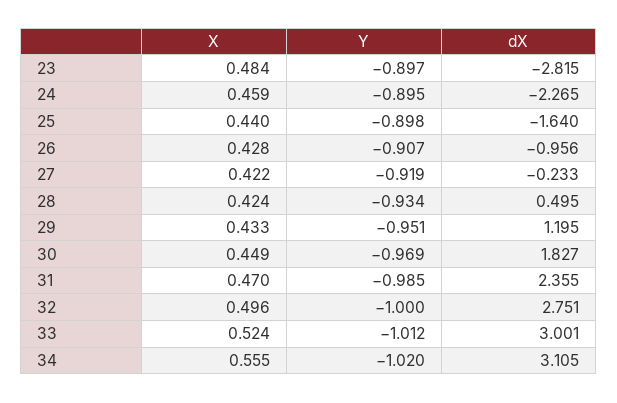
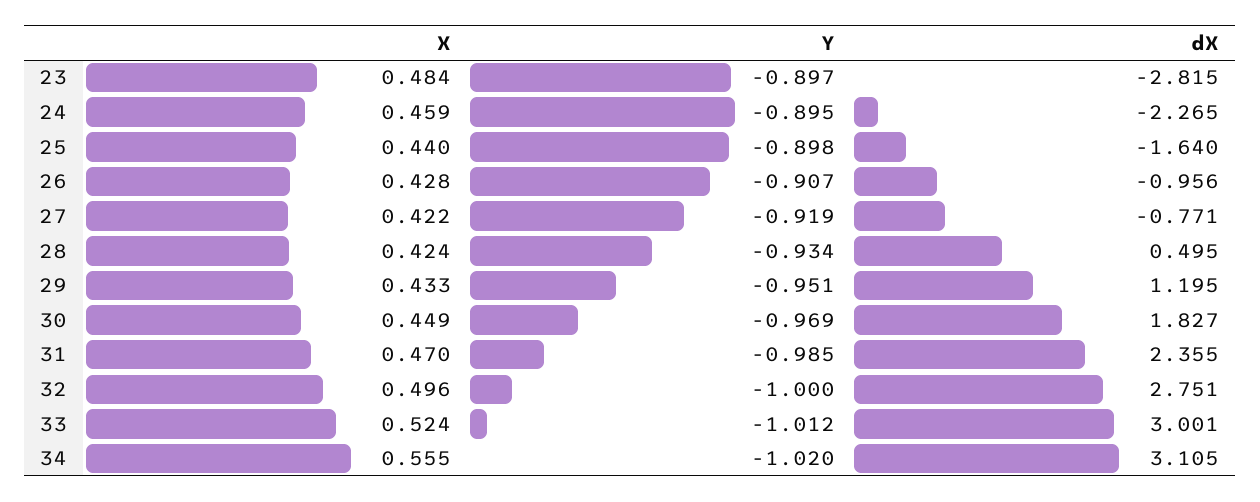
  {
    "X": {
      "23": 0.484,
      "24": 0.459,
      "25": 0.44,
      "26": 0.428,
      "27": 0.422,
      "28": 0.424,
      "29": 0.433,
      "30": 0.449,
      "31": 0.47,
      "32": 0.496,
      "33": 0.524,
      "34": 0.555
    },
    "Y": {
      "23": -0.897,
      "24": -0.895,
      "25": -0.898,
      "26": -0.907,
      "27": -0.919,
      "28": -0.934,
      "29": -0.951,
      "30": -0.969,
      "31": -0.985,
      "32": -1,
      "33": -1.012,
      "34": -1.02
    },
    "dX": {
      "23": -2.815,
      "24": -2.265,
      "25": -1.64,
      "26": -0.956,
-     "27": -0.233,
+     "27": -0.771,
      "28": 0.495,
      "29": 1.195,
      "30": 1.827,
      "31": 2.355,
      "32": 2.751,
      "33": 3.001,
      "34": 3.105
    }
  }

